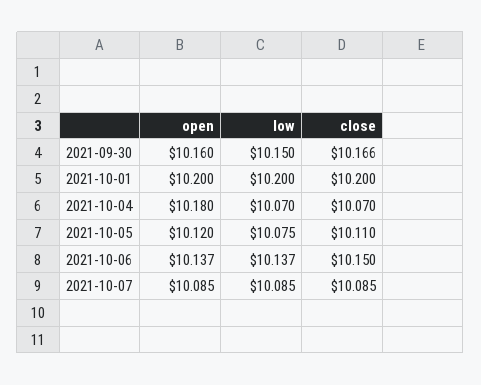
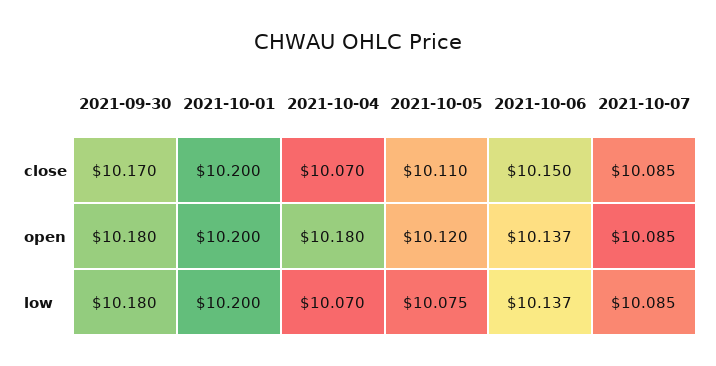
  {
    "open": {
-     "2021-09-30": 10.16,
+     "2021-09-30": 10.18,
      "2021-10-01": 10.2,
      "2021-10-04": 10.18,
      "2021-10-05": 10.12,
      "2021-10-06": 10.137,
      "2021-10-07": 10.085
    },
    "low": {
-     "2021-09-30": 10.15,
+     "2021-09-30": 10.18,
      "2021-10-01": 10.2,
      "2021-10-04": 10.07,
      "2021-10-05": 10.075,
      "2021-10-06": 10.137,
      "2021-10-07": 10.085
    },
    "close": {
-     "2021-09-30": 10.166,
+     "2021-09-30": 10.17,
      "2021-10-01": 10.2,
      "2021-10-04": 10.07,
      "2021-10-05": 10.11,
      "2021-10-06": 10.15,
      "2021-10-07": 10.085
    }
  }

